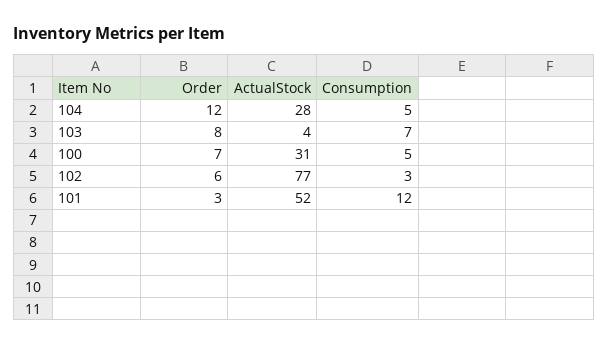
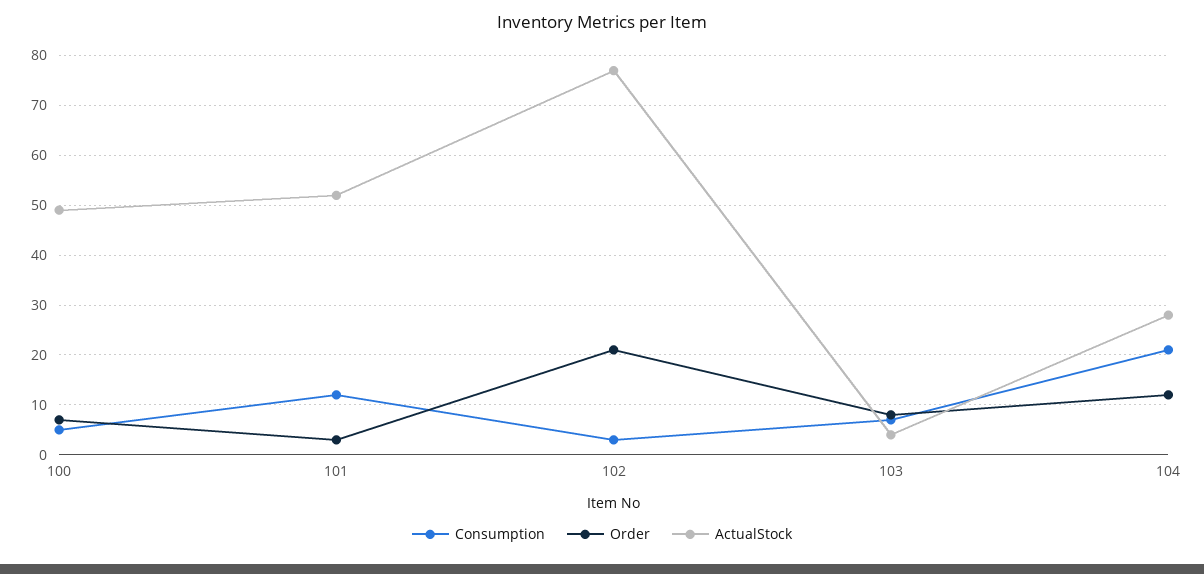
  {
    "Order": {
      "104": 12,
      "103": 8,
      "100": 7,
-     "102": 6,
+     "102": 20,
      "101": 3
    },
    "ActualStock": {
      "104": 28,
      "103": 4,
-     "100": 31,
+     "100": 50,
      "102": 77,
      "101": 52
    },
    "Consumption": {
-     "104": 5,
+     "104": 20,
      "103": 7,
      "100": 5,
      "102": 3,
      "101": 12
    }
  }

